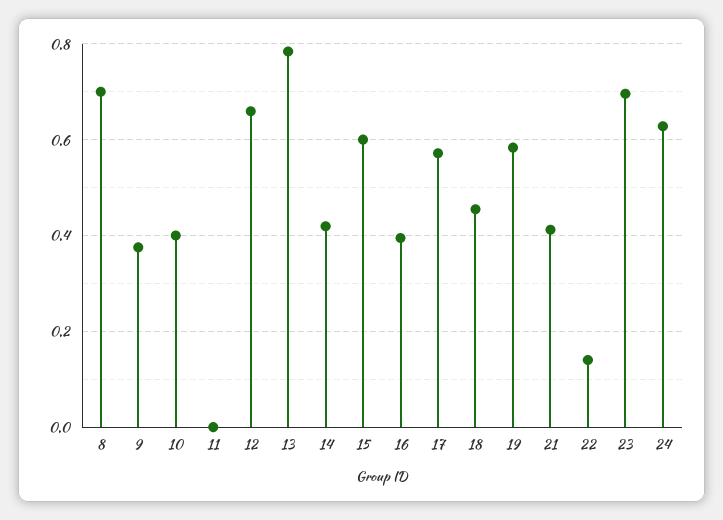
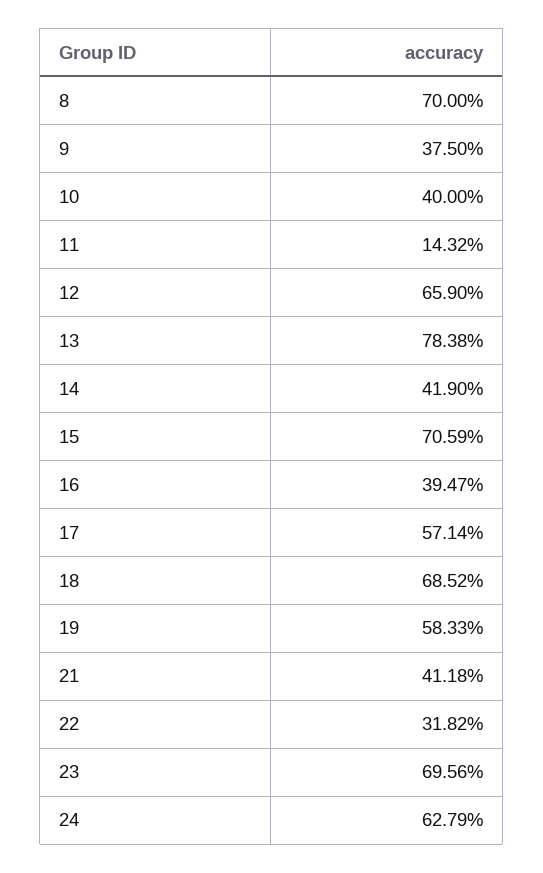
  {
    "8": 0.7,
    "9": 0.375,
    "10": 0.4,
-   "11": 0,
+   "11": 0.1432,
    "12": 0.659,
    "13": 0.7838,
    "14": 0.419,
-   "15": 0.6,
+   "15": 0.7059,
    "16": 0.3947,
    "17": 0.5714,
-   "18": 0.46,
+   "18": 0.6852,
    "19": 0.5833,
    "21": 0.4118,
-   "22": 0.14,
+   "22": 0.3182,
    "23": 0.6956,
    "24": 0.6279
  }

